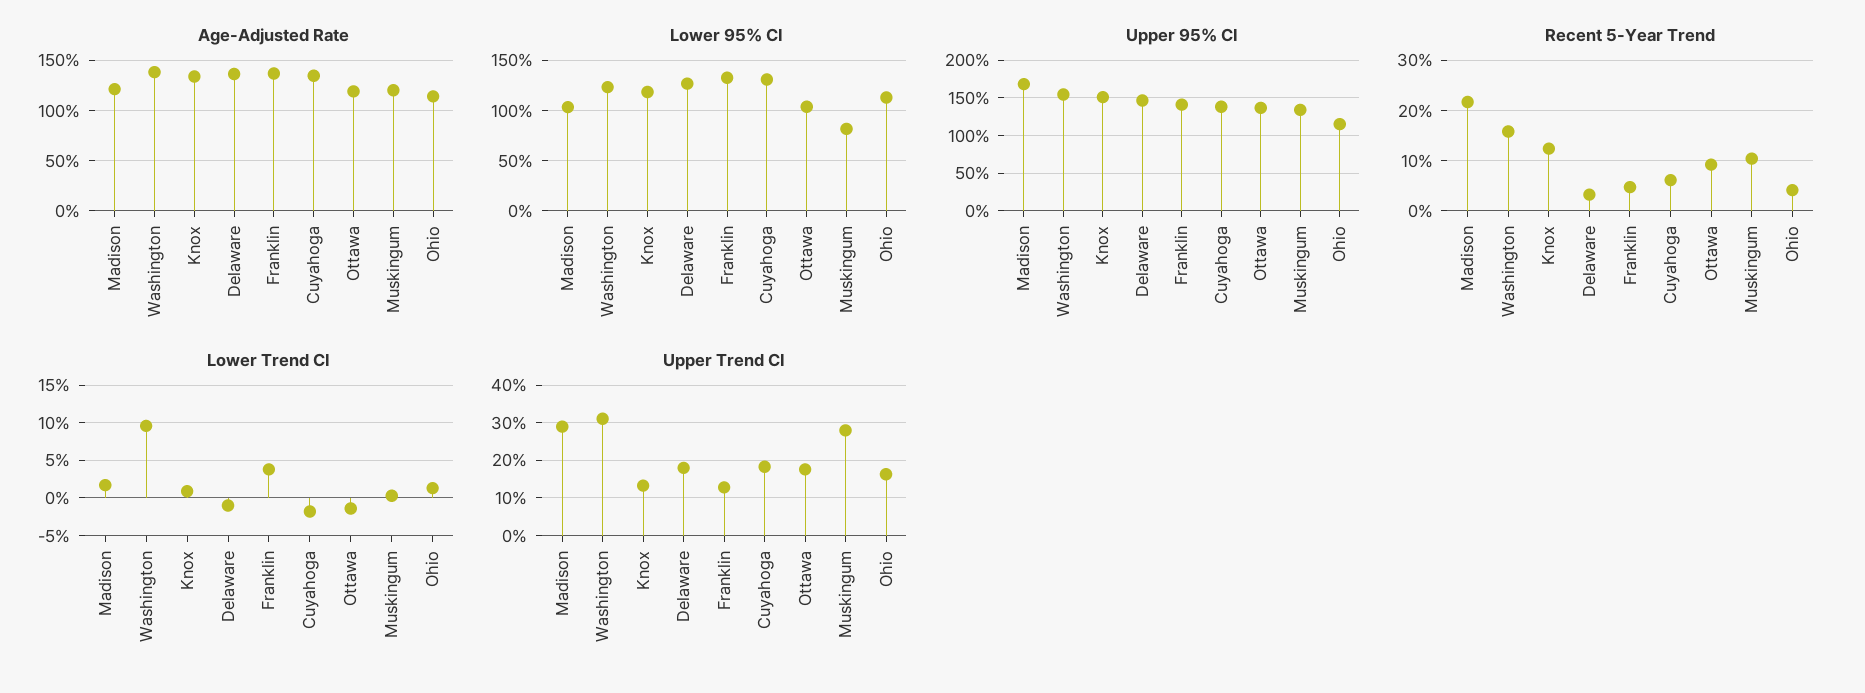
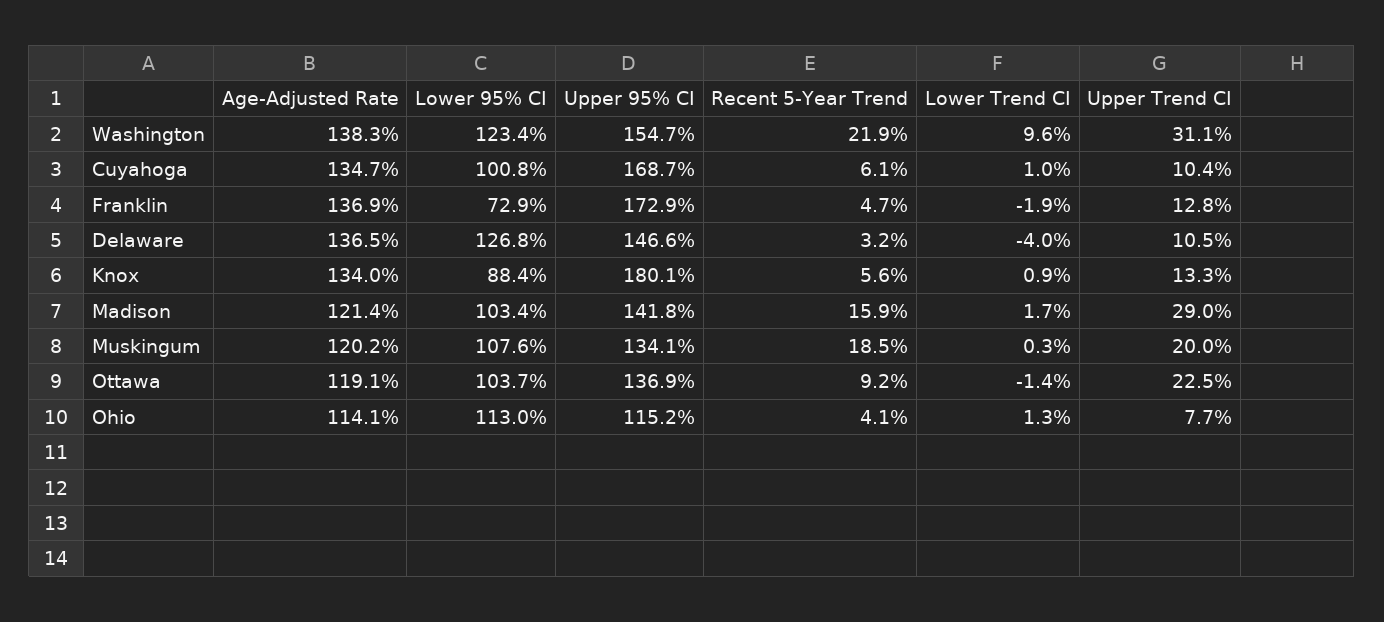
  {
    "Age-Adjusted Rate": {
      "Madison": 121.4,
      "Washington": 138.3,
      "Knox": 134,
      "Delaware": 136.5,
      "Franklin": 136.9,
      "Cuyahoga": 134.7,
      "Ottawa": 119.1,
      "Muskingum": 120.2,
      "Ohio": 114.1
    },
    "Lower 95% CI": {
      "Madison": 103.4,
      "Washington": 123.4,
-     "Knox": 120,
+     "Knox": 88.4,
      "Delaware": 126.8,
-     "Franklin": 130,
+     "Franklin": 72.9,
-     "Cuyahoga": 130,
+     "Cuyahoga": 100.8,
      "Ottawa": 103.7,
-     "Muskingum": 80,
+     "Muskingum": 107.6,
      "Ohio": 113
    },
    "Upper 95% CI": {
-     "Madison": 170,
+     "Madison": 141.8,
      "Washington": 154.7,
-     "Knox": 150,
+     "Knox": 180.1,
      "Delaware": 146.6,
-     "Franklin": 140,
+     "Franklin": 172.9,
-     "Cuyahoga": 140,
+     "Cuyahoga": 168.7,
      "Ottawa": 136.9,
      "Muskingum": 134.1,
      "Ohio": 115.2
    },
    "Recent 5-Year Trend": {
-     "Madison": 22,
+     "Madison": 15.9,
-     "Washington": 16,
+     "Washington": 21.9,
-     "Knox": 12,
+     "Knox": 5.6,
      "Delaware": 3.2,
      "Franklin": 4.7,
      "Cuyahoga": 6.1,
      "Ottawa": 9.2,
-     "Muskingum": 10,
+     "Muskingum": 18.5,
      "Ohio": 4.1
    },
    "Lower Trend CI": {
      "Madison": 1.7,
      "Washington": 9.6,
      "Knox": 0.9,
-     "Delaware": -1,
+     "Delaware": -4,
-     "Franklin": 4,
+     "Franklin": -1.9,
-     "Cuyahoga": -2,
+     "Cuyahoga": 1,
      "Ottawa": -1.4,
      "Muskingum": 0.3,
      "Ohio": 1.3
    },
    "Upper Trend CI": {
      "Madison": 29,
      "Washington": 31.1,
      "Knox": 13.3,
-     "Delaware": 18,
+     "Delaware": 10.5,
      "Franklin": 12.8,
-     "Cuyahoga": 18,
+     "Cuyahoga": 10.4,
-     "Ottawa": 18,
+     "Ottawa": 22.5,
-     "Muskingum": 28,
+     "Muskingum": 20,
-     "Ohio": 16
+     "Ohio": 7.7
    }
  }

